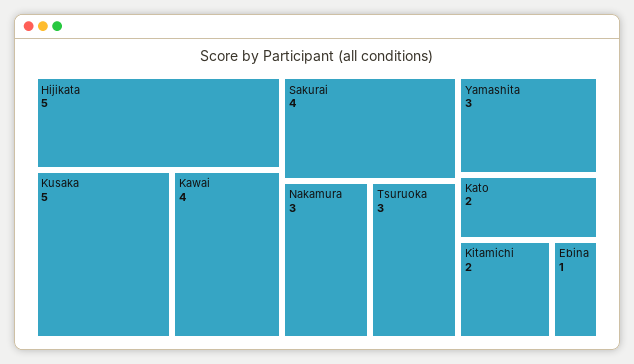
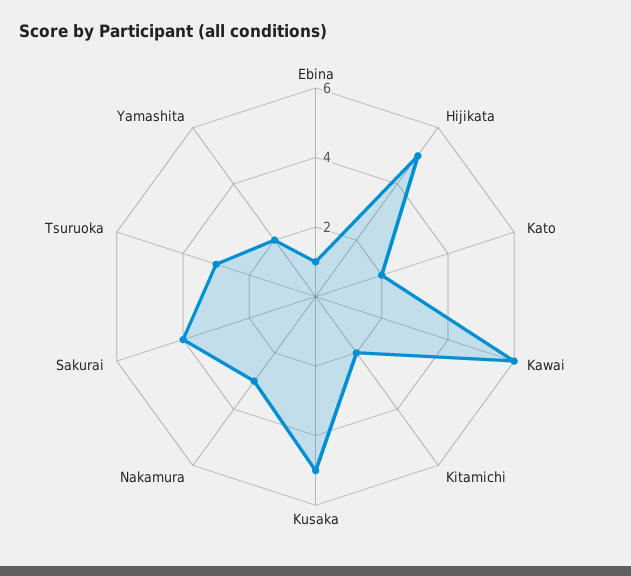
  {
    "Hijikata": 5,
    "Kusaka": 5,
-   "Kawai": 4,
+   "Kawai": 6,
    "Sakurai": 4,
    "Nakamura": 3,
    "Tsuruoka": 3,
-   "Yamashita": 3,
+   "Yamashita": 2,
    "Kato": 2,
    "Kitamichi": 2,
    "Ebina": 1
  }

